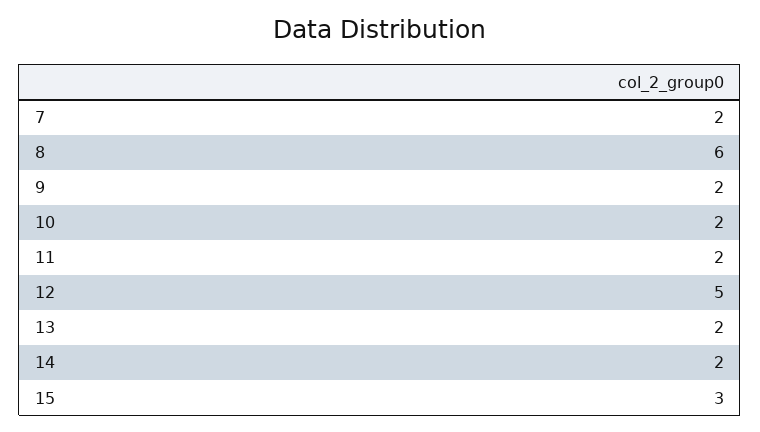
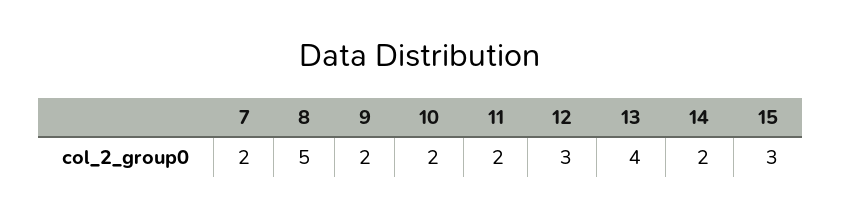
  {
    "7": 2,
-   "8": 6,
+   "8": 5,
    "9": 2,
    "10": 2,
    "11": 2,
-   "12": 5,
+   "12": 3,
-   "13": 2,
+   "13": 4,
    "14": 2,
    "15": 3
  }

